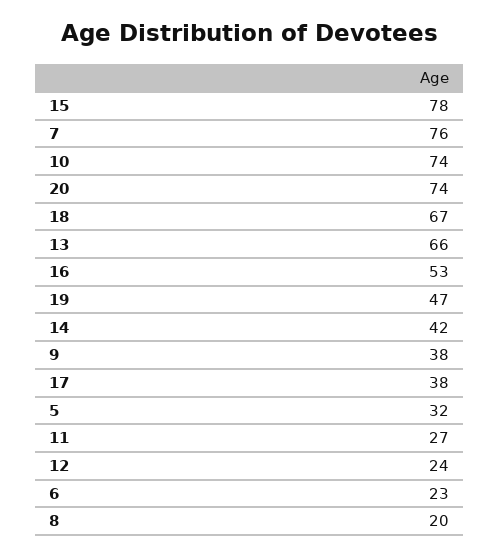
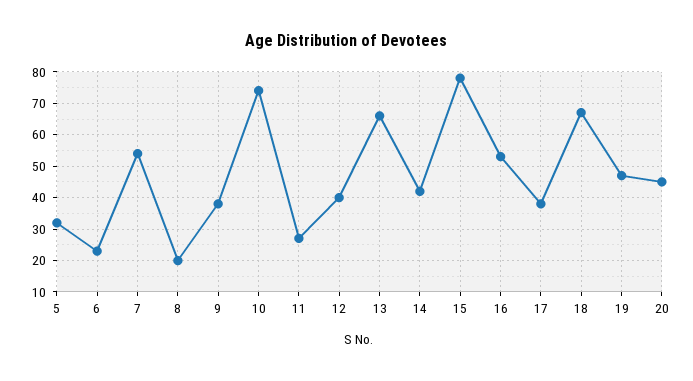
  {
    "15": 78,
-   "7": 76,
+   "7": 55,
    "10": 74,
-   "20": 74,
+   "20": 45,
    "18": 67,
    "13": 66,
    "16": 53,
    "19": 47,
    "14": 42,
    "9": 38,
    "17": 38,
    "5": 32,
    "11": 27,
-   "12": 24,
+   "12": 40,
    "6": 23,
    "8": 20
  }

